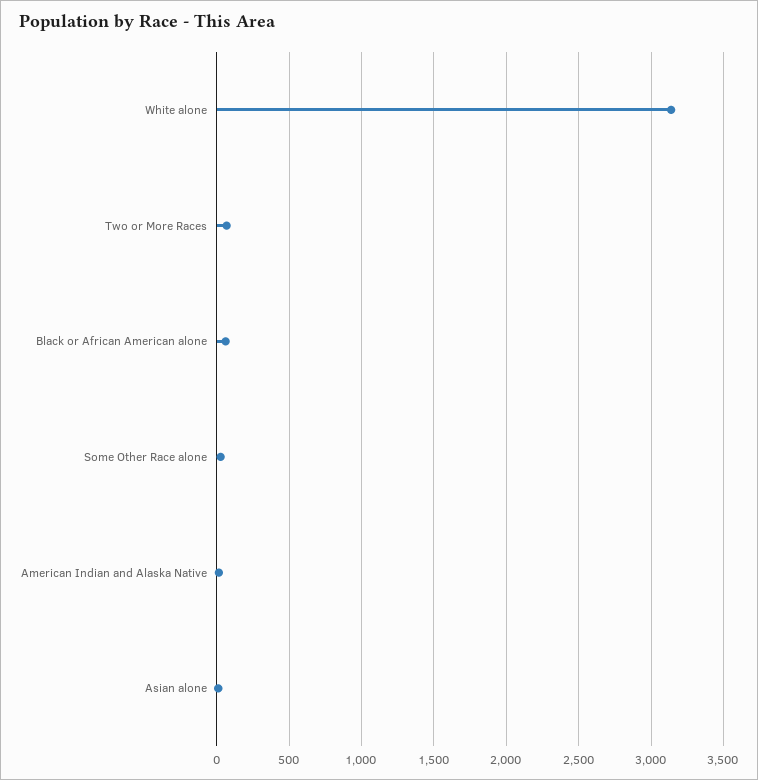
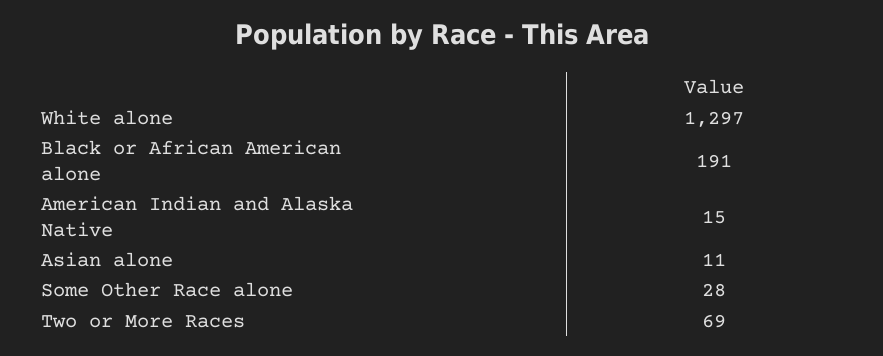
  {
-   "White alone": 3150,
+   "White alone": 1297,
    "Two or More Races": 69,
-   "Black or African American alone": 50,
+   "Black or African American alone": 191,
    "Some Other Race alone": 28,
    "American Indian and Alaska Native": 15,
    "Asian alone": 11
  }

